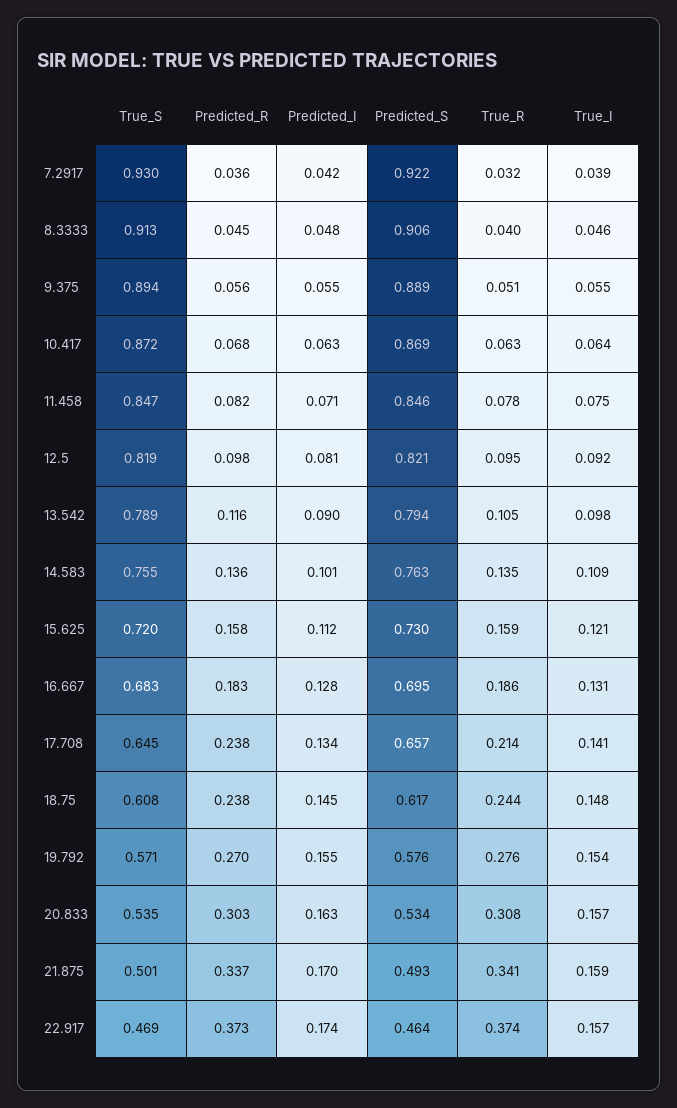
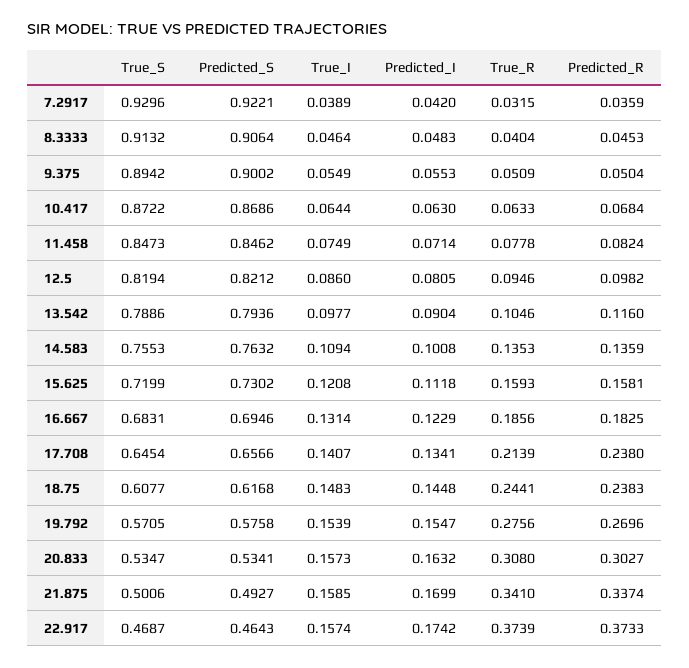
  {
    "True_S": {
      "7.2917": 0.9296,
      "8.3333": 0.9132,
      "9.375": 0.8942,
      "10.417": 0.8722,
      "11.458": 0.8473,
      "12.5": 0.8194,
      "13.542": 0.7886,
      "14.583": 0.7553,
      "15.625": 0.7199,
      "16.667": 0.6831,
      "17.708": 0.6454,
      "18.75": 0.6077,
      "19.792": 0.5705,
      "20.833": 0.5347,
      "21.875": 0.5006,
      "22.917": 0.4687
    },
    "Predicted_R": {
      "7.2917": 0.0359,
      "8.3333": 0.0453,
-     "9.375": 0.056,
+     "9.375": 0.0504,
      "10.417": 0.0684,
      "11.458": 0.0824,
      "12.5": 0.0982,
      "13.542": 0.116,
      "14.583": 0.1359,
      "15.625": 0.1581,
      "16.667": 0.1825,
      "17.708": 0.238,
      "18.75": 0.2383,
      "19.792": 0.2696,
      "20.833": 0.3027,
      "21.875": 0.3374,
      "22.917": 0.3733
    },
    "Predicted_I": {
      "7.2917": 0.042,
      "8.3333": 0.0483,
      "9.375": 0.0553,
      "10.417": 0.063,
      "11.458": 0.0714,
      "12.5": 0.0805,
      "13.542": 0.0904,
      "14.583": 0.1008,
      "15.625": 0.1118,
-     "16.667": 0.128,
+     "16.667": 0.1229,
      "17.708": 0.1341,
      "18.75": 0.1448,
      "19.792": 0.1547,
      "20.833": 0.1632,
      "21.875": 0.1699,
      "22.917": 0.1742
    },
    "Predicted_S": {
      "7.2917": 0.9221,
      "8.3333": 0.9064,
-     "9.375": 0.889,
+     "9.375": 0.9002,
      "10.417": 0.8686,
      "11.458": 0.8462,
      "12.5": 0.8212,
      "13.542": 0.7936,
      "14.583": 0.7632,
      "15.625": 0.7302,
      "16.667": 0.6946,
      "17.708": 0.6566,
      "18.75": 0.6168,
      "19.792": 0.5758,
      "20.833": 0.5341,
      "21.875": 0.4927,
      "22.917": 0.4643
    },
    "True_R": {
      "7.2917": 0.0315,
      "8.3333": 0.0404,
      "9.375": 0.0509,
      "10.417": 0.0633,
      "11.458": 0.0778,
      "12.5": 0.0946,
      "13.542": 0.1046,
      "14.583": 0.1353,
      "15.625": 0.1593,
      "16.667": 0.1856,
      "17.708": 0.2139,
      "18.75": 0.2441,
      "19.792": 0.2756,
      "20.833": 0.308,
      "21.875": 0.341,
      "22.917": 0.3739
    },
    "True_I": {
      "7.2917": 0.0389,
      "8.3333": 0.0464,
      "9.375": 0.0549,
      "10.417": 0.0644,
      "11.458": 0.0749,
-     "12.5": 0.092,
+     "12.5": 0.086,
      "13.542": 0.0977,
      "14.583": 0.1094,
      "15.625": 0.1208,
      "16.667": 0.1314,
      "17.708": 0.1407,
      "18.75": 0.1483,
      "19.792": 0.1539,
      "20.833": 0.1573,
      "21.875": 0.1585,
      "22.917": 0.1574
    }
  }

